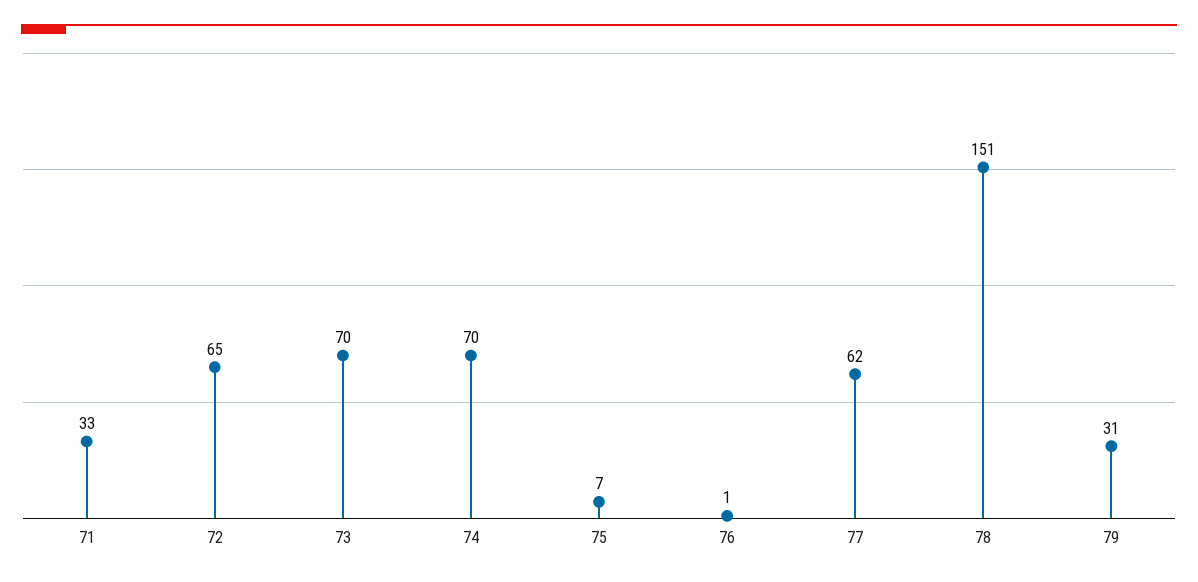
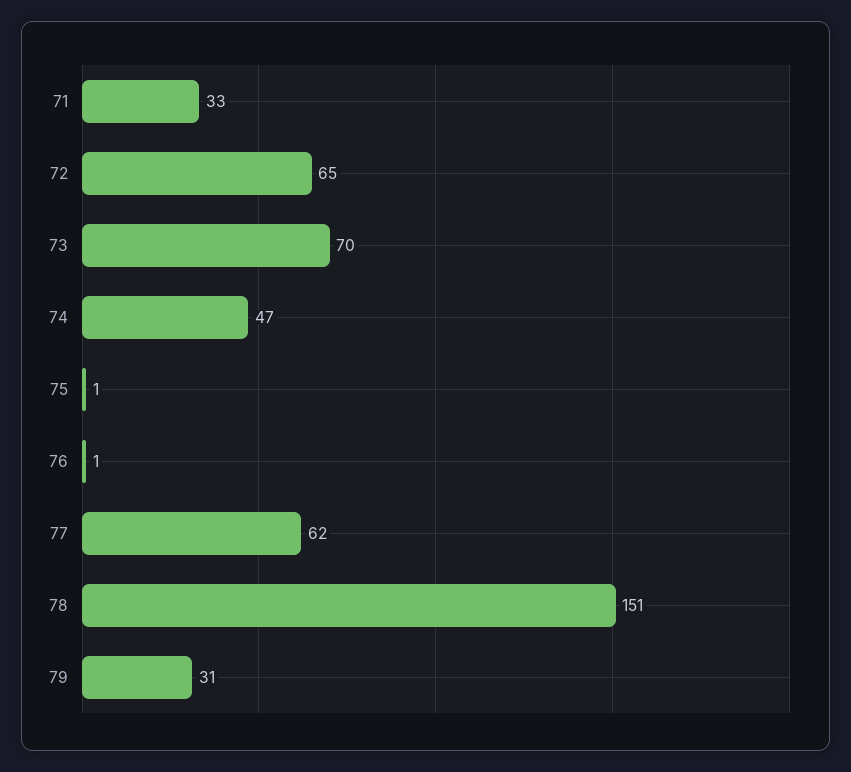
  {
    "71": 33,
    "72": 65,
    "73": 70,
-   "74": 70,
+   "74": 47,
-   "75": 7,
+   "75": 1,
    "76": 1,
    "77": 62,
    "78": 151,
    "79": 31
  }

